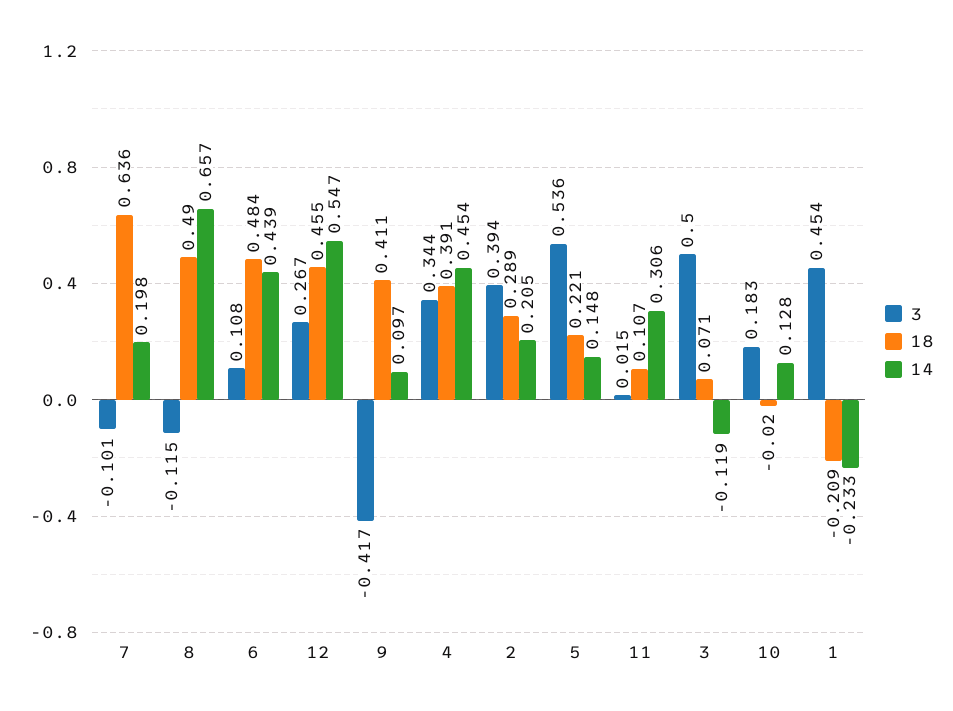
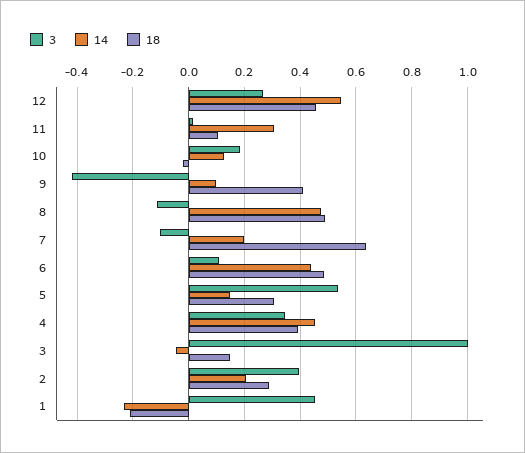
  {
    "3": {
      "7": -0.101,
      "8": -0.115,
      "6": 0.108,
      "12": 0.267,
      "9": -0.417,
      "4": 0.344,
      "2": 0.394,
      "5": 0.536,
      "11": 0.015,
-     "3": 0.5,
+     "3": 1,
      "10": 0.183,
      "1": 0.454
    },
    "18": {
      "7": 0.636,
      "8": 0.49,
      "6": 0.484,
      "12": 0.455,
      "9": 0.411,
      "4": 0.391,
      "2": 0.289,
-     "5": 0.221,
+     "5": 0.3,
      "11": 0.107,
-     "3": 0.071,
+     "3": 0.15,
      "10": -0.02,
      "1": -0.209
    },
    "14": {
      "7": 0.198,
-     "8": 0.657,
+     "8": 0.475,
      "6": 0.439,
      "12": 0.547,
      "9": 0.097,
      "4": 0.454,
      "2": 0.205,
      "5": 0.148,
      "11": 0.306,
-     "3": -0.119,
+     "3": -0.05,
      "10": 0.128,
      "1": -0.233
    }
  }

